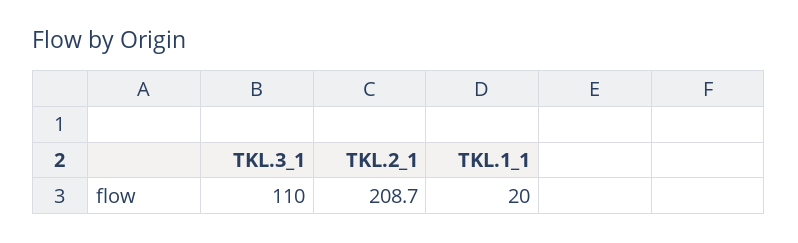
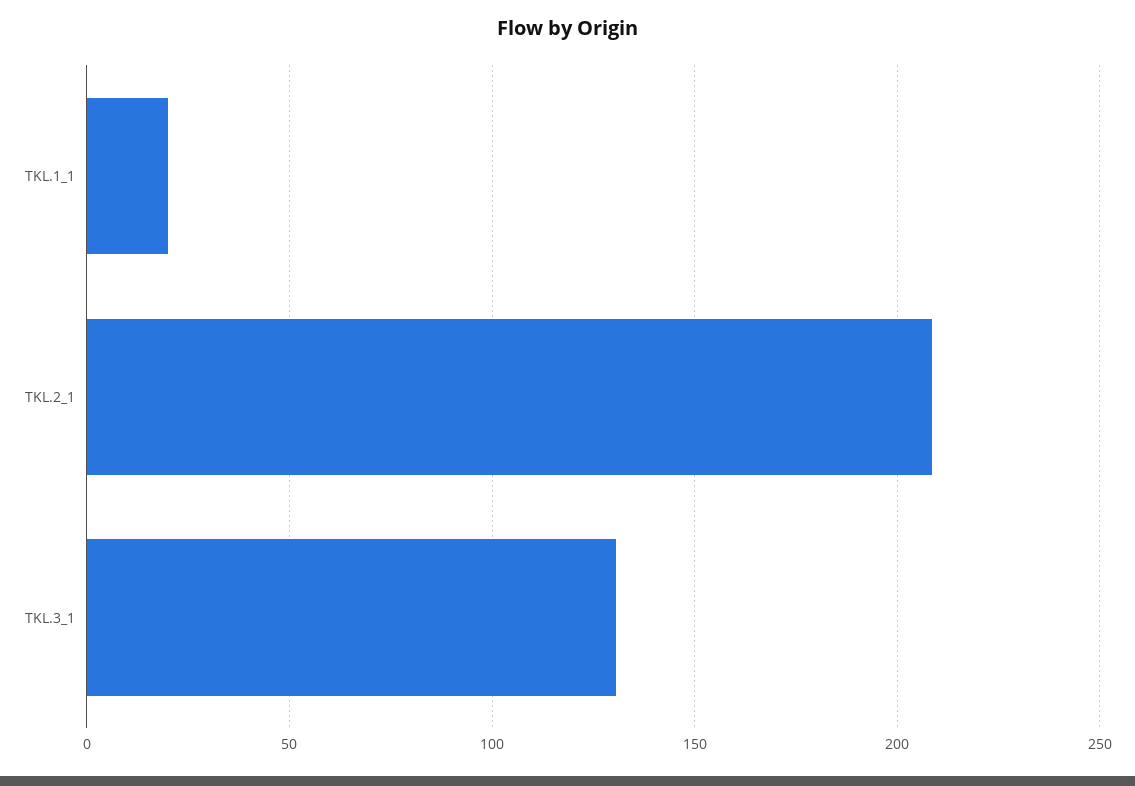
  {
-   "TKL.3_1": 110,
+   "TKL.3_1": 130,
    "TKL.2_1": 208.7,
    "TKL.1_1": 20
  }

